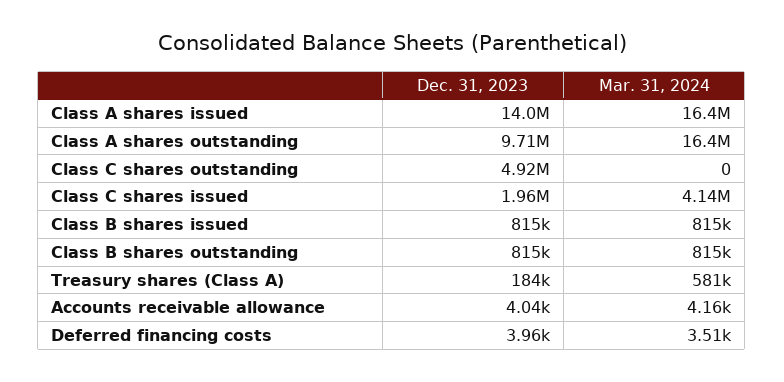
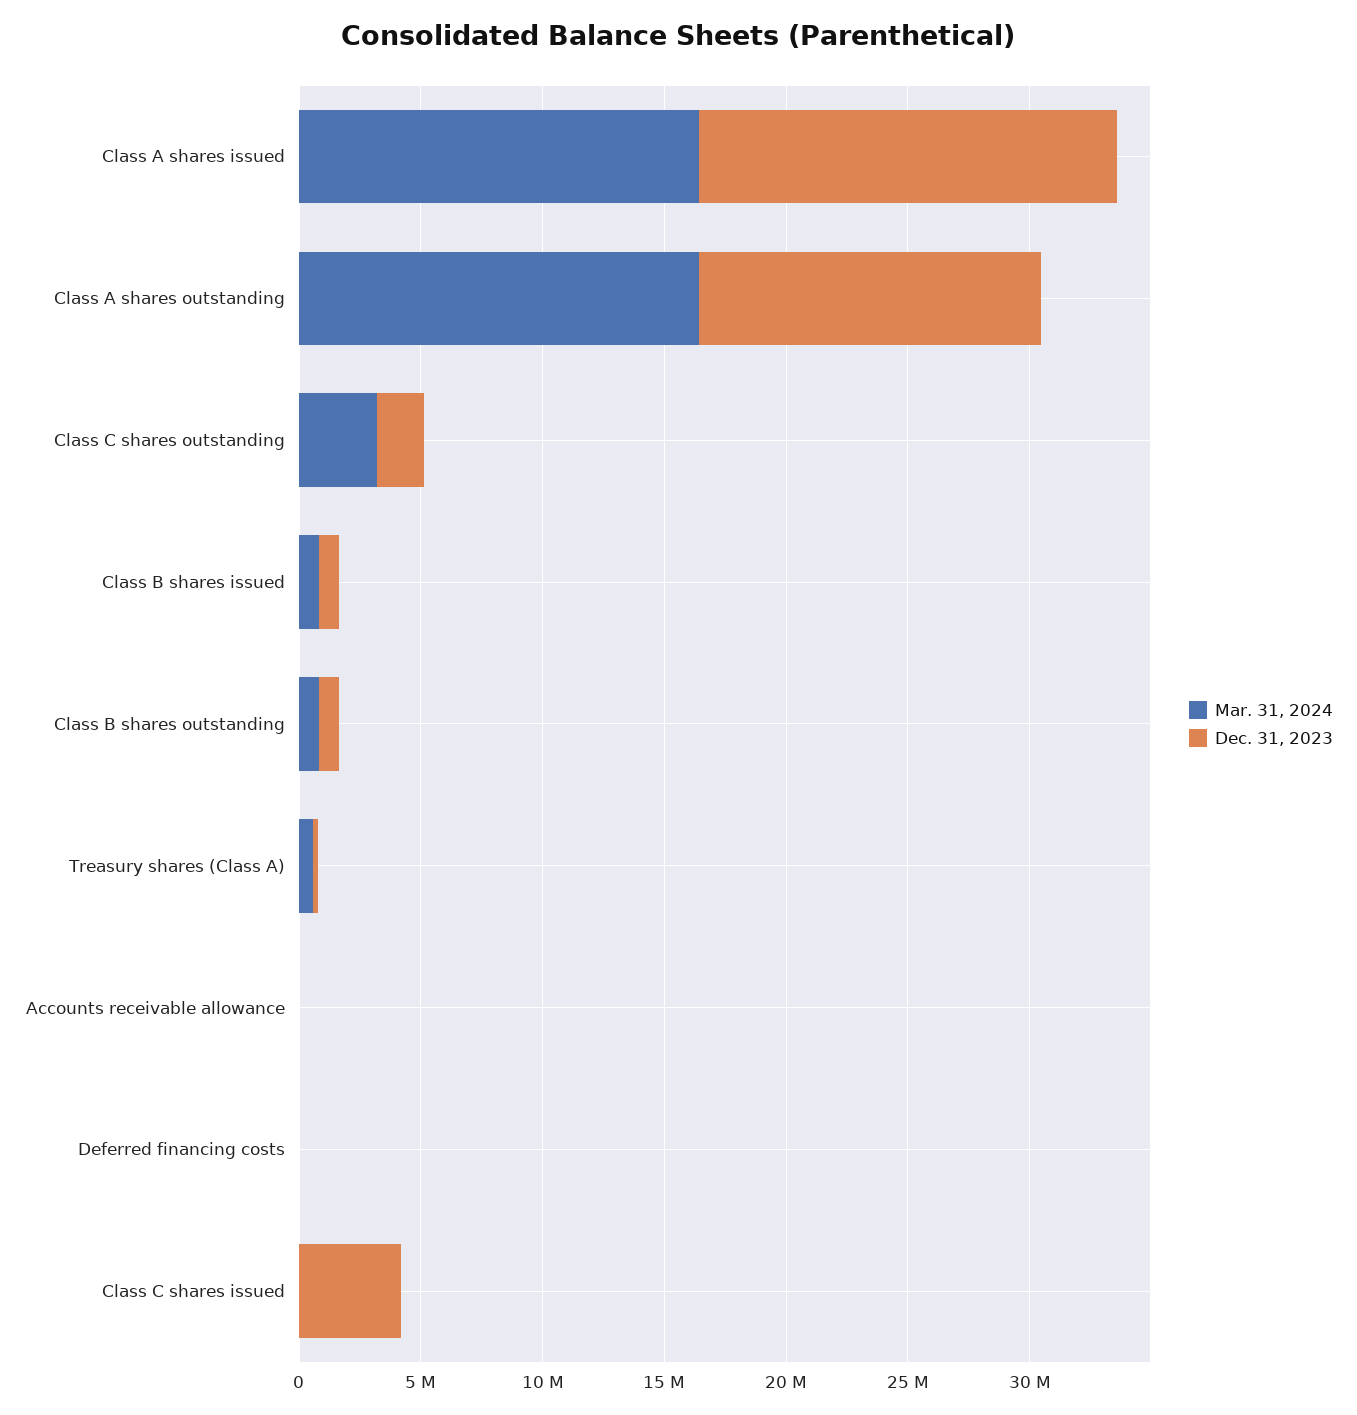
  {
    "Dec. 31, 2023": {
-     "Class A shares issued": 14000000,
+     "Class A shares issued": 17000000,
-     "Class A shares outstanding": 9710000,
+     "Class A shares outstanding": 14000000,
-     "Class C shares outstanding": 4920000,
+     "Class C shares outstanding": 2000000,
-     "Class C shares issued": 1960000,
+     "Class C shares issued": 4000000,
      "Class B shares issued": 815000,
      "Class B shares outstanding": 815000,
      "Treasury shares (Class A)": 184000,
      "Accounts receivable allowance": 4040,
      "Deferred financing costs": 3960
    },
    "Mar. 31, 2024": {
      "Class A shares issued": 16400000,
      "Class A shares outstanding": 16400000,
-     "Class C shares outstanding": 0,
+     "Class C shares outstanding": 3000000,
-     "Class C shares issued": 4140000,
+     "Class C shares issued": 0,
      "Class B shares issued": 815000,
      "Class B shares outstanding": 815000,
      "Treasury shares (Class A)": 581000,
      "Accounts receivable allowance": 4160,
      "Deferred financing costs": 3510
    }
  }

